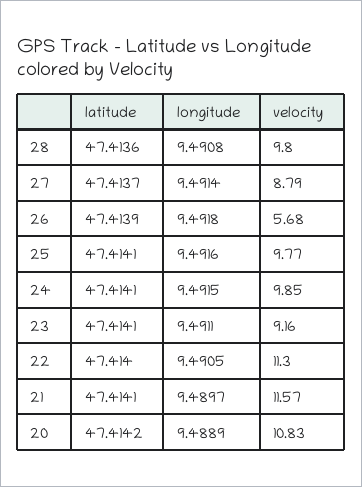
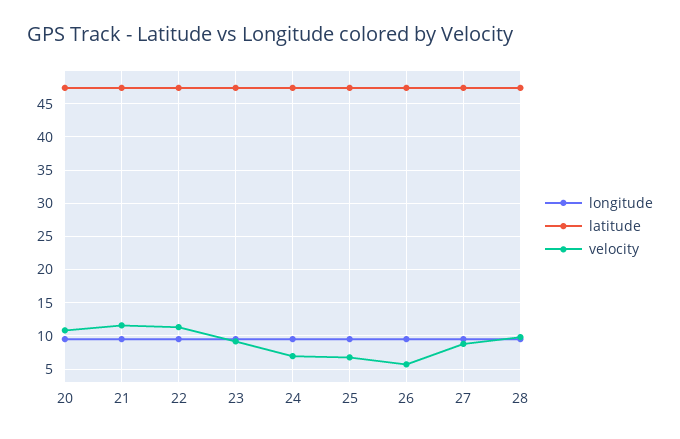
  {
    "latitude": {
      "28": 47.4136,
      "27": 47.4137,
      "26": 47.4139,
      "25": 47.4141,
      "24": 47.4141,
      "23": 47.4141,
      "22": 47.414,
      "21": 47.4141,
      "20": 47.4142
    },
    "longitude": {
      "28": 9.4908,
      "27": 9.4914,
      "26": 9.4918,
      "25": 9.4916,
      "24": 9.4915,
      "23": 9.4911,
      "22": 9.4905,
      "21": 9.4897,
      "20": 9.4889
    },
    "velocity": {
      "28": 9.8,
      "27": 8.79,
      "26": 5.68,
-     "25": 9.77,
+     "25": 7,
-     "24": 9.85,
+     "24": 7,
      "23": 9.16,
      "22": 11.3,
      "21": 11.57,
      "20": 10.83
    }
  }

